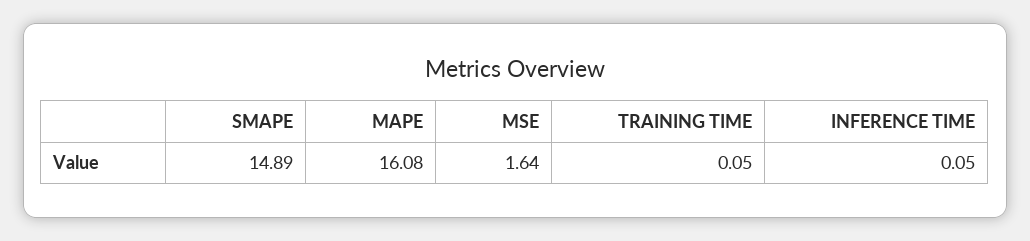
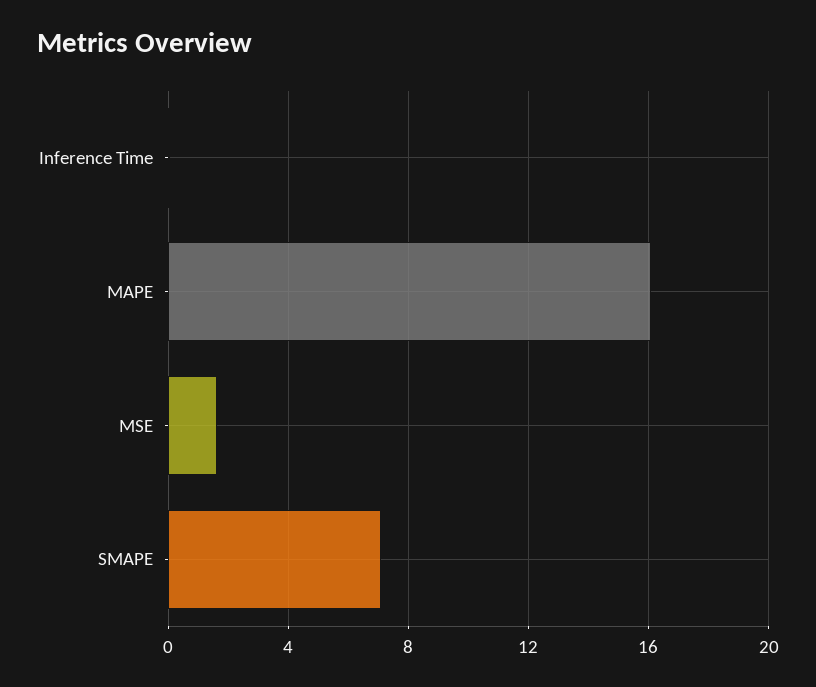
  {
-   "SMAPE": 14.89,
+   "SMAPE": 7,
    "MAPE": 16.08,
    "MSE": 1.64,
-   "TRAINING TIME": 0.05,
    "INFERENCE TIME": 0.05
  }

